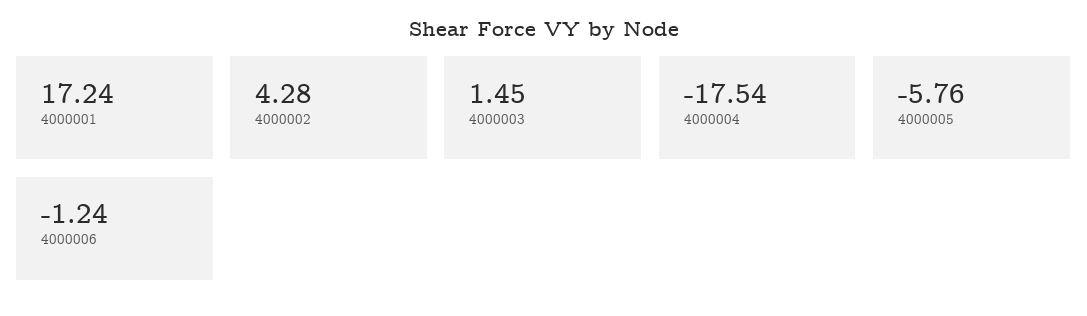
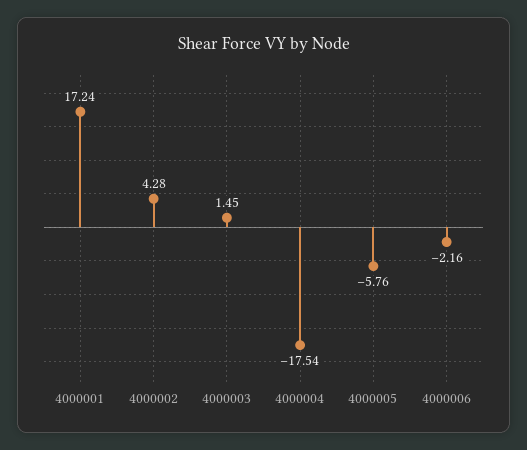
  {
    "4000001": 17.24,
    "4000002": 4.28,
    "4000003": 1.45,
    "4000004": -17.54,
    "4000005": -5.76,
-   "4000006": -1.24
+   "4000006": -2.16
  }

